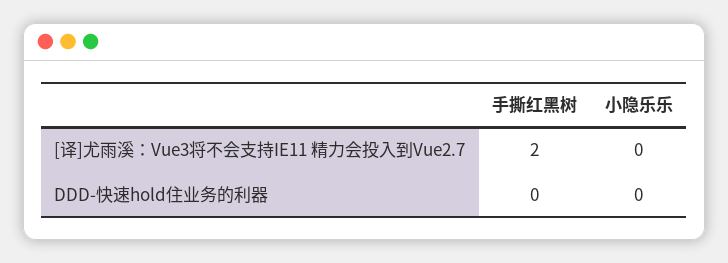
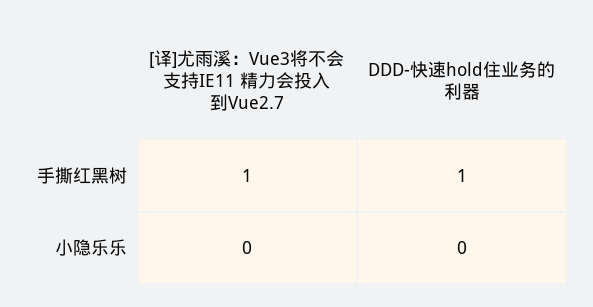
  {
    "手撕红黑树": {
-     "[译]尤雨溪：Vue3将不会支持IE11 精力会投入到Vue2.7": 2,
+     "[译]尤雨溪：Vue3将不会支持IE11 精力会投入到Vue2.7": 1,
-     "DDD-快速hold住业务的利器": 0
+     "DDD-快速hold住业务的利器": 1
    },
    "小隐乐乐": {
      "[译]尤雨溪：Vue3将不会支持IE11 精力会投入到Vue2.7": 0,
      "DDD-快速hold住业务的利器": 0
    }
  }

